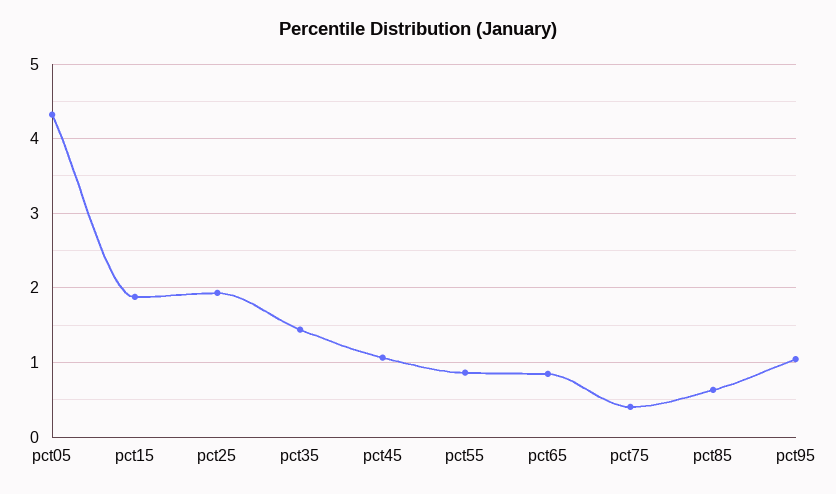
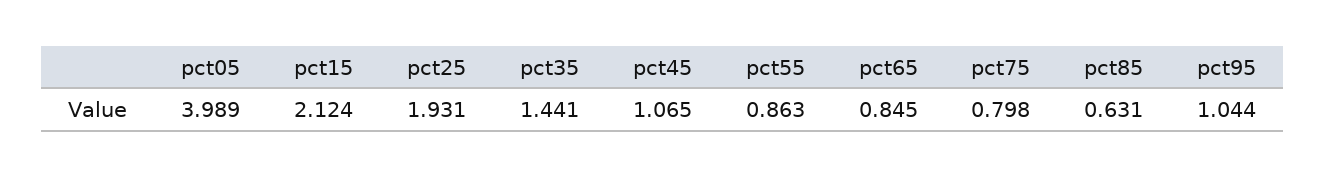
  {
-   "pct05": 4.3,
+   "pct05": 3.989,
-   "pct15": 1.9,
+   "pct15": 2.124,
    "pct25": 1.931,
    "pct35": 1.441,
    "pct45": 1.065,
    "pct55": 0.863,
    "pct65": 0.845,
-   "pct75": 0.4,
+   "pct75": 0.798,
    "pct85": 0.631,
    "pct95": 1.044
  }

